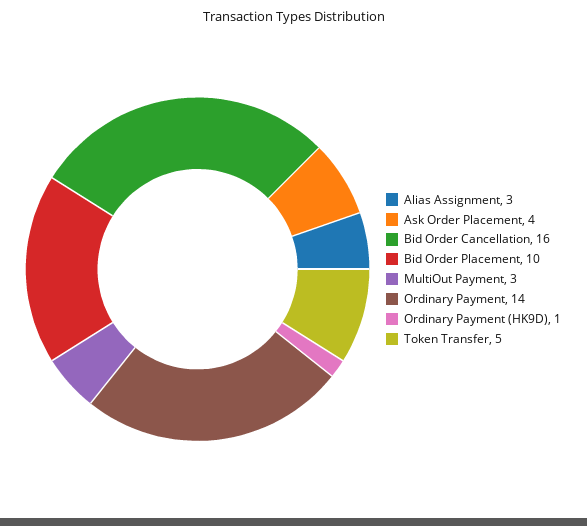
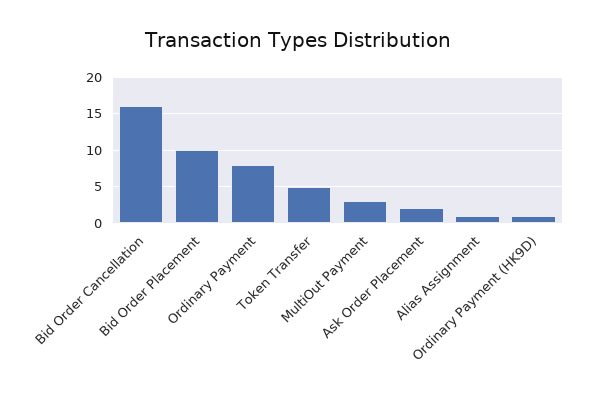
  {
-   "Alias Assignment": 3,
+   "Alias Assignment": 1,
-   "Ask Order Placement": 4,
+   "Ask Order Placement": 2,
    "Bid Order Cancellation": 16,
    "Bid Order Placement": 10,
    "MultiOut Payment": 3,
-   "Ordinary Payment": 14,
+   "Ordinary Payment": 8,
    "Ordinary Payment (HK9D)": 1,
    "Token Transfer": 5
  }

